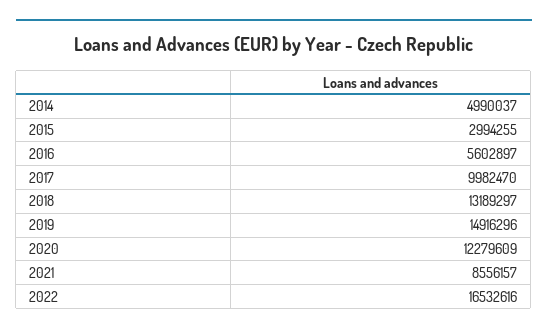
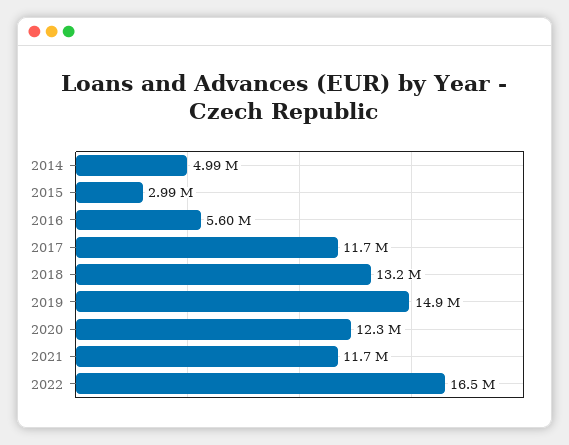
  {
    "2014": 4990037,
    "2015": 2994255,
    "2016": 5602897,
-   "2017": 9982470,
+   "2017": 11700000,
    "2018": 13189297,
    "2019": 14916296,
    "2020": 12279609,
-   "2021": 8556157,
+   "2021": 11700000,
    "2022": 16532616
  }

